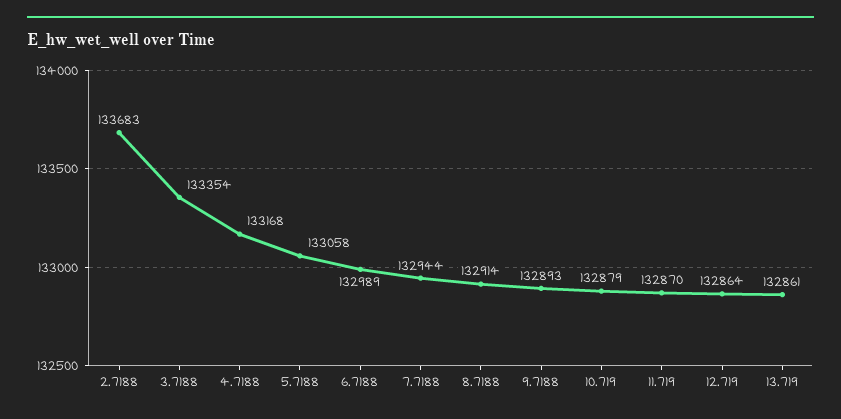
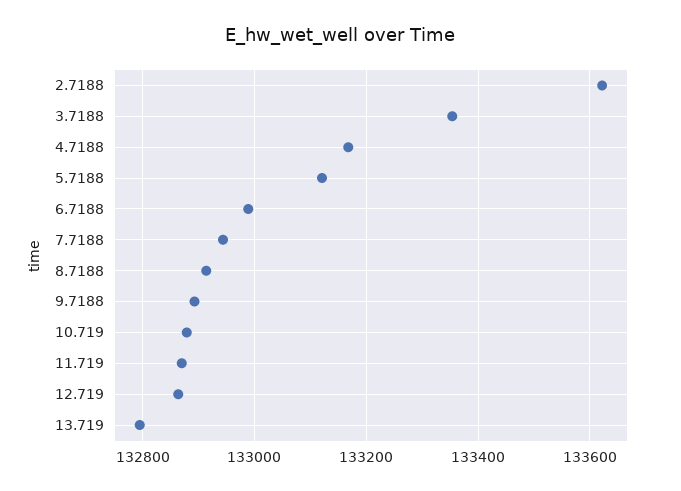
  {
-   "2.7188": 133683,
+   "2.7188": 133620,
    "3.7188": 133354,
    "4.7188": 133168,
-   "5.7188": 133058,
+   "5.7188": 133120,
    "6.7188": 132989,
    "7.7188": 132944,
    "8.7188": 132914,
    "9.7188": 132893,
    "10.719": 132879,
    "11.719": 132870,
    "12.719": 132864,
-   "13.719": 132861
+   "13.719": 132800
  }

